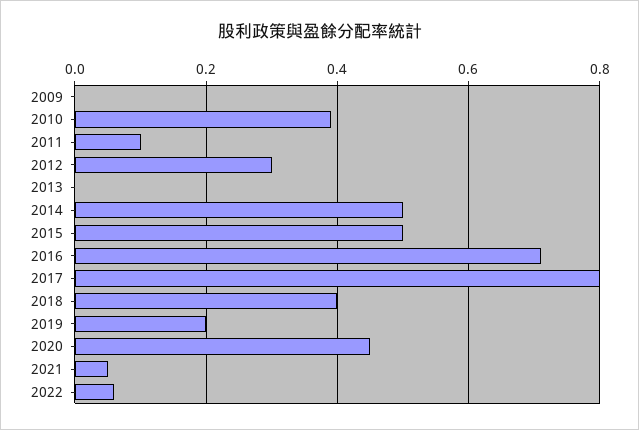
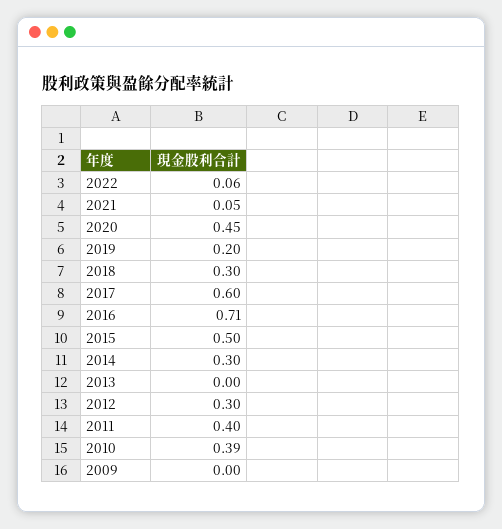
  {
    "2009": 0,
    "2010": 0.39,
-   "2011": 0.1,
+   "2011": 0.4,
    "2012": 0.3,
    "2013": 0,
-   "2014": 0.5,
+   "2014": 0.3,
    "2015": 0.5,
    "2016": 0.71,
-   "2017": 0.8,
+   "2017": 0.6,
-   "2018": 0.4,
+   "2018": 0.3,
    "2019": 0.2,
    "2020": 0.45,
    "2021": 0.05,
    "2022": 0.06
  }

